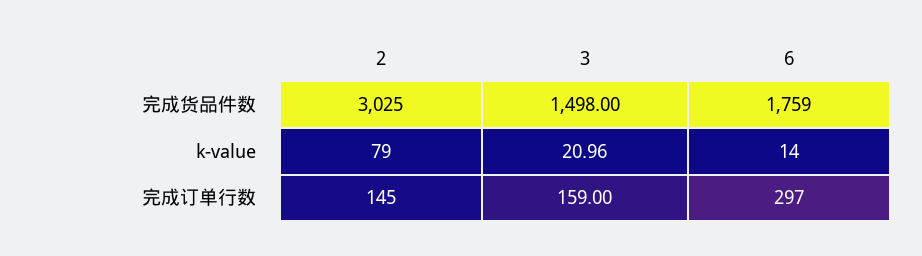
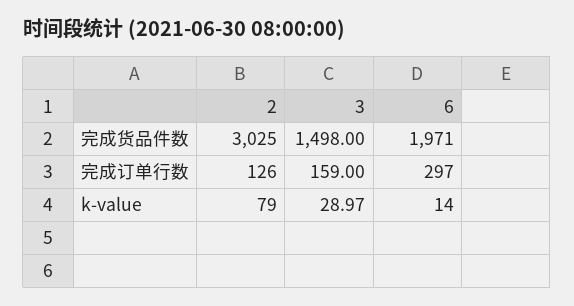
  {
    "2": {
      "完成货品件数": 3025,
      "k-value": 79,
-     "完成订单行数": 145
+     "完成订单行数": 126
    },
    "3": {
      "完成货品件数": 1498,
-     "k-value": 20.96,
+     "k-value": 28.97,
      "完成订单行数": 159
    },
    "6": {
-     "完成货品件数": 1759,
+     "完成货品件数": 1971,
      "k-value": 14,
      "完成订单行数": 297
    }
  }

